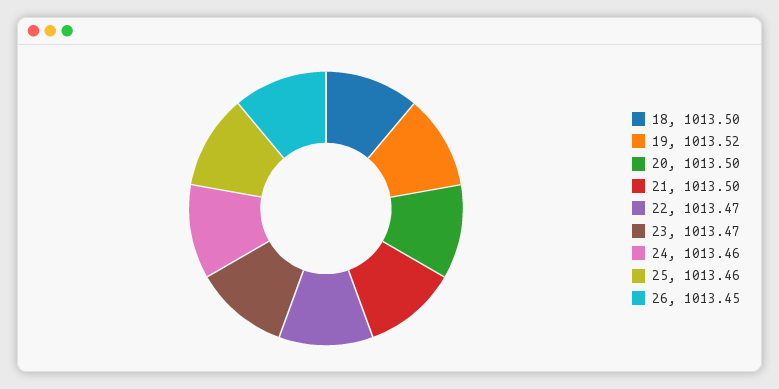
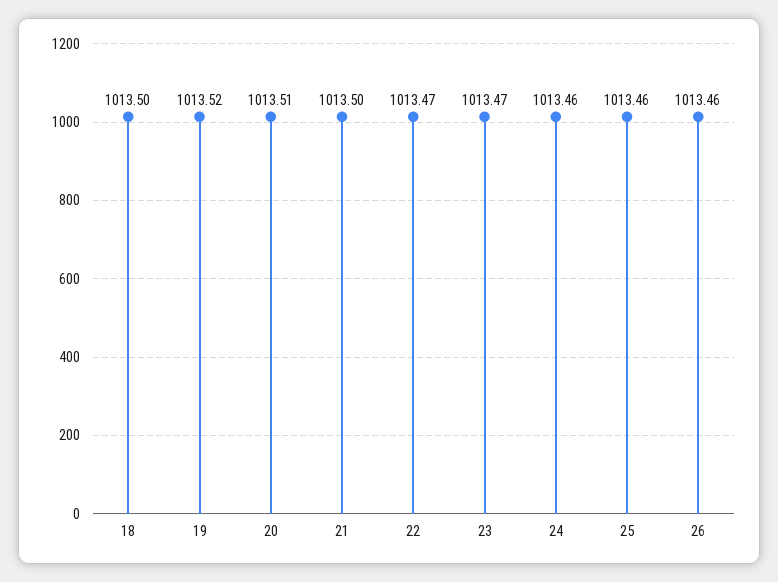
  {
    "18": 1013.5,
    "19": 1013.52,
-   "20": 1013.5,
+   "20": 1013.51,
    "21": 1013.5,
    "22": 1013.47,
    "23": 1013.47,
    "24": 1013.46,
    "25": 1013.46,
-   "26": 1013.45
+   "26": 1013.46
  }

